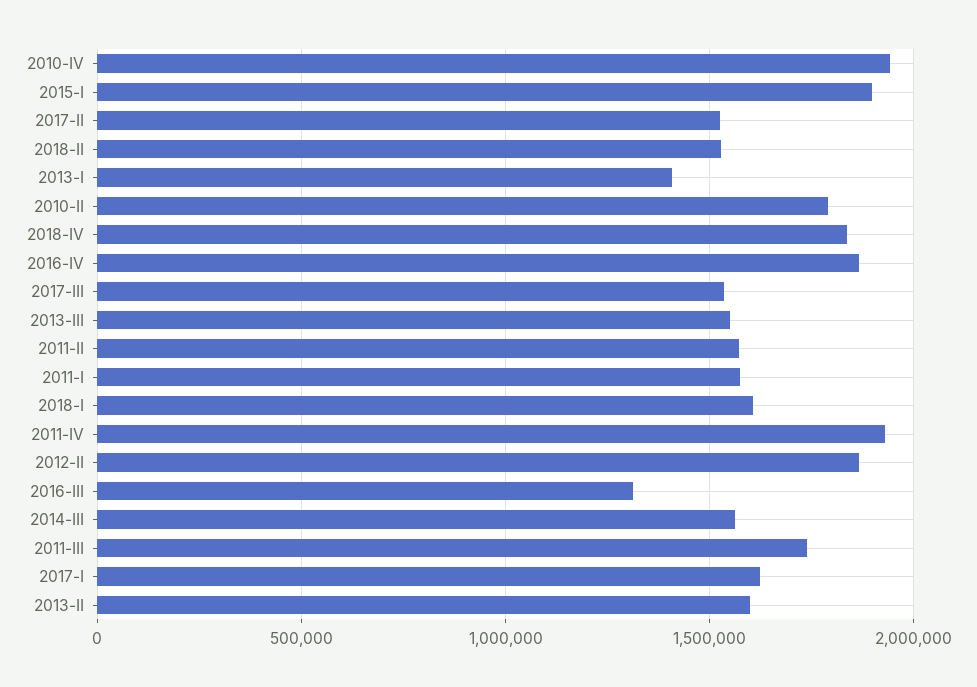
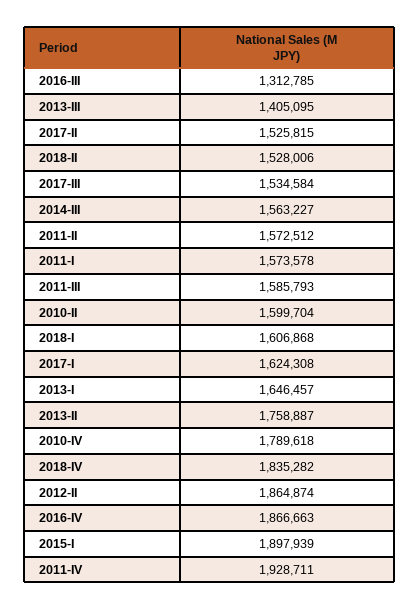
  {
-   "2010-IV": 1950000,
+   "2010-IV": 1789618,
    "2015-I": 1897939,
    "2017-II": 1525815,
    "2018-II": 1528006,
-   "2013-I": 1400000,
+   "2013-I": 1646457,
-   "2010-II": 1800000,
+   "2010-II": 1599704,
    "2018-IV": 1835282,
    "2016-IV": 1866663,
    "2017-III": 1534584,
-   "2013-III": 1550000,
+   "2013-III": 1405095,
    "2011-II": 1572512,
    "2011-I": 1573578,
    "2018-I": 1606868,
    "2011-IV": 1928711,
    "2012-II": 1864874,
    "2016-III": 1312785,
    "2014-III": 1563227,
-   "2011-III": 1750000,
+   "2011-III": 1585793,
    "2017-I": 1624308,
-   "2013-II": 1600000
+   "2013-II": 1758887
  }

